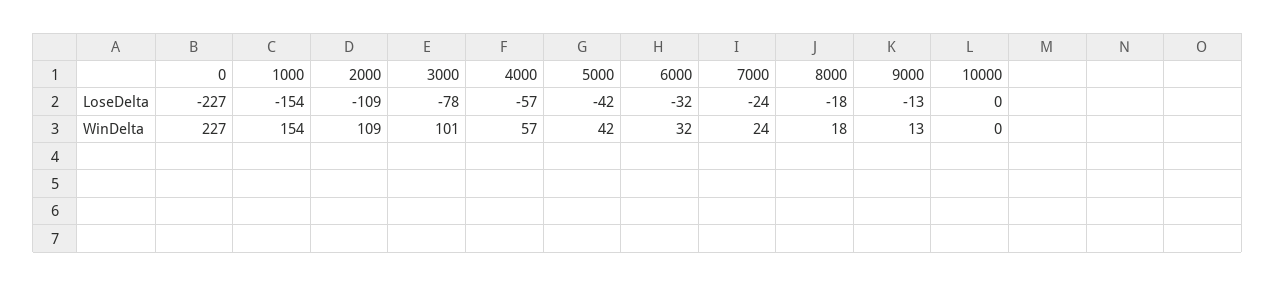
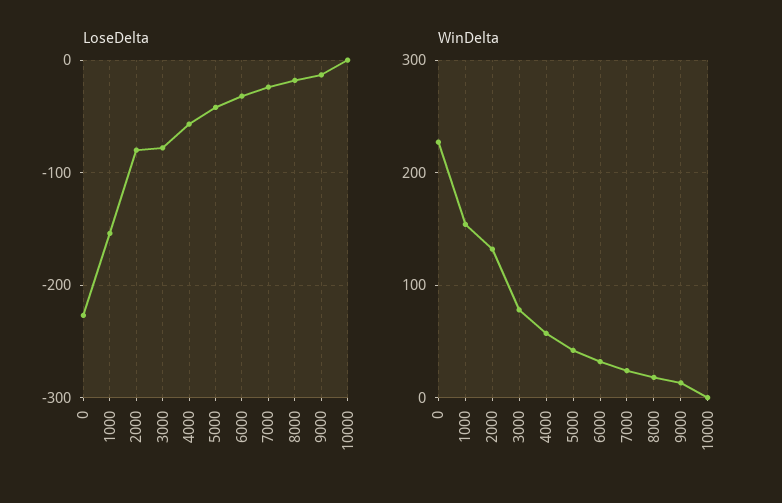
  {
    "LoseDelta": {
      "0": -227,
      "1000": -154,
-     "2000": -109,
+     "2000": -80,
      "3000": -78,
      "4000": -57,
      "5000": -42,
      "6000": -32,
      "7000": -24,
      "8000": -18,
      "9000": -13,
      "10000": 0
    },
    "WinDelta": {
      "0": 227,
      "1000": 154,
-     "2000": 109,
+     "2000": 130,
-     "3000": 101,
+     "3000": 80,
      "4000": 57,
      "5000": 42,
      "6000": 32,
      "7000": 24,
      "8000": 18,
      "9000": 13,
      "10000": 0
    }
  }

